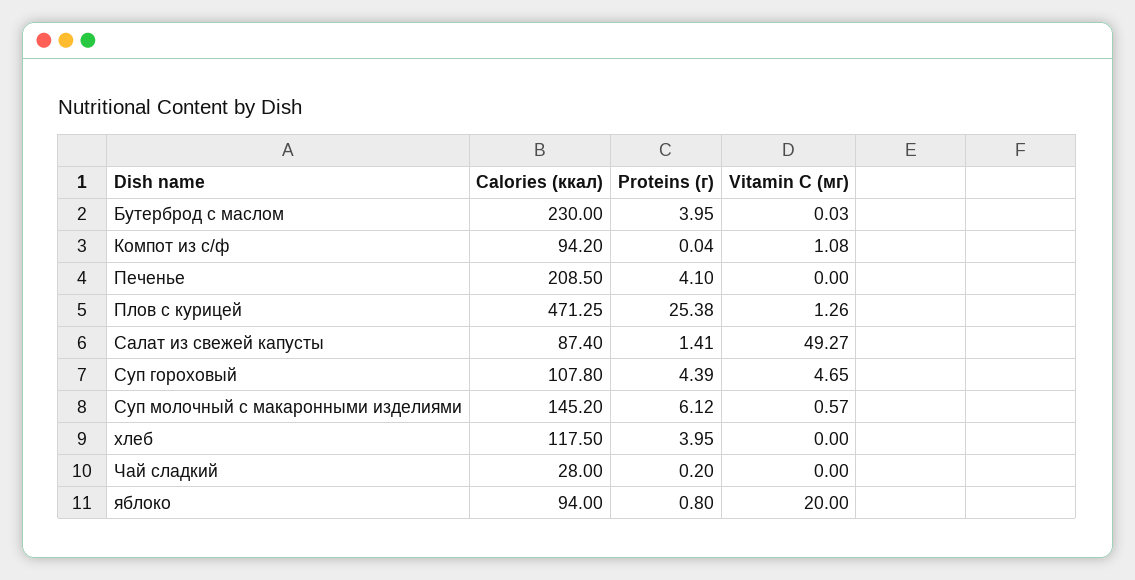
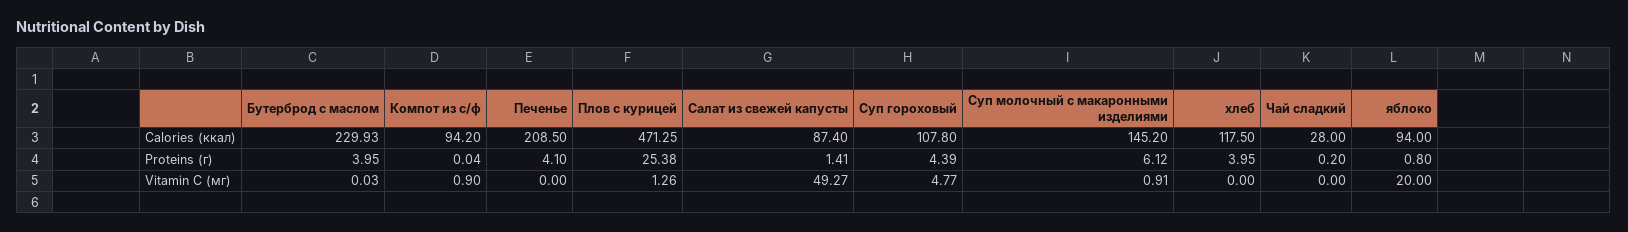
  {
    "Calories (ккал)": {
-     "Бутерброд с маслом": 230,
+     "Бутерброд с маслом": 229.93,
      "Компот из с/ф": 94.2,
      "Печенье": 208.5,
      "Плов с курицей": 471.25,
      "Салат из свежей капусты": 87.4,
      "Суп гороховый": 107.8,
      "Суп молочный с макаронными изделиями": 145.2,
      "хлеб": 117.5,
      "Чай сладкий": 28,
      "яблоко": 94
    },
    "Proteins (г)": {
      "Бутерброд с маслом": 3.95,
      "Компот из с/ф": 0.04,
      "Печенье": 4.1,
      "Плов с курицей": 25.38,
      "Салат из свежей капусты": 1.41,
      "Суп гороховый": 4.39,
      "Суп молочный с макаронными изделиями": 6.12,
      "хлеб": 3.95,
      "Чай сладкий": 0.2,
      "яблоко": 0.8
    },
    "Vitamin C (мг)": {
      "Бутерброд с маслом": 0.03,
-     "Компот из с/ф": 1.08,
+     "Компот из с/ф": 0.9,
      "Печенье": 0,
      "Плов с курицей": 1.26,
      "Салат из свежей капусты": 49.27,
-     "Суп гороховый": 4.65,
+     "Суп гороховый": 4.77,
-     "Суп молочный с макаронными изделиями": 0.57,
+     "Суп молочный с макаронными изделиями": 0.91,
      "хлеб": 0,
      "Чай сладкий": 0,
      "яблоко": 20
    }
  }

